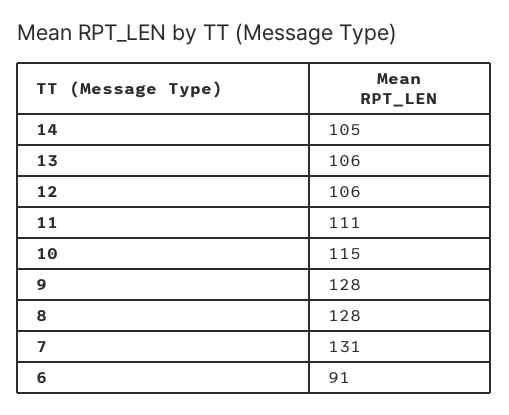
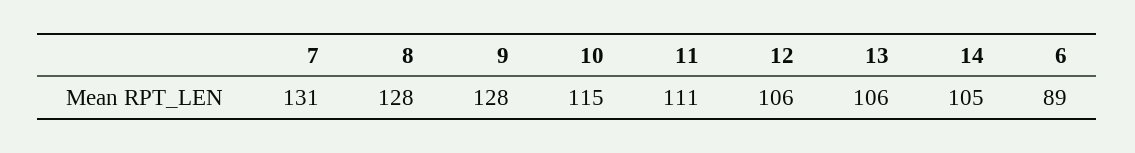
  {
    "14": 105,
    "13": 106,
    "12": 106,
    "11": 111,
    "10": 115,
    "9": 128,
    "8": 128,
    "7": 131,
-   "6": 91
+   "6": 89
  }

